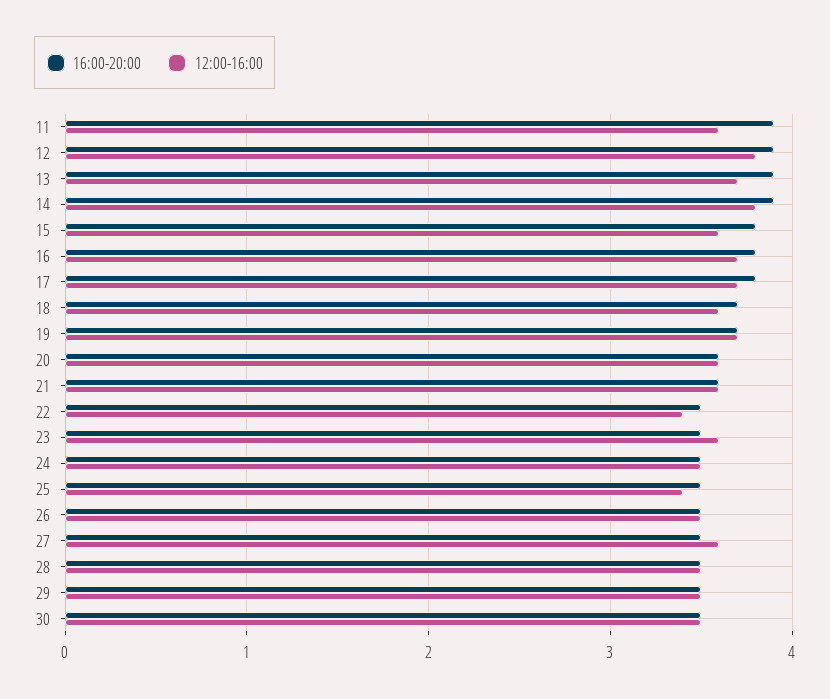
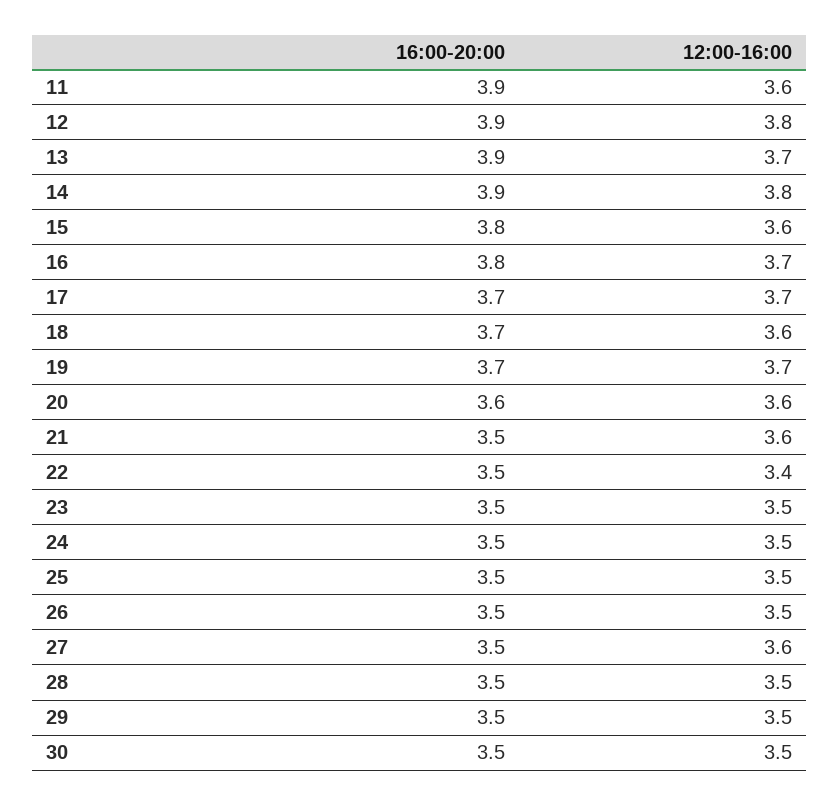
  {
    "16:00-20:00": {
      "11": 3.9,
      "12": 3.9,
      "13": 3.9,
      "14": 3.9,
      "15": 3.8,
      "16": 3.8,
-     "17": 3.8,
+     "17": 3.7,
      "18": 3.7,
      "19": 3.7,
      "20": 3.6,
-     "21": 3.6,
+     "21": 3.5,
      "22": 3.5,
      "23": 3.5,
      "24": 3.5,
      "25": 3.5,
      "26": 3.5,
      "27": 3.5,
      "28": 3.5,
      "29": 3.5,
      "30": 3.5
    },
    "12:00-16:00": {
      "11": 3.6,
      "12": 3.8,
      "13": 3.7,
      "14": 3.8,
      "15": 3.6,
      "16": 3.7,
      "17": 3.7,
      "18": 3.6,
      "19": 3.7,
      "20": 3.6,
      "21": 3.6,
      "22": 3.4,
-     "23": 3.6,
+     "23": 3.5,
      "24": 3.5,
-     "25": 3.4,
+     "25": 3.5,
      "26": 3.5,
      "27": 3.6,
      "28": 3.5,
      "29": 3.5,
      "30": 3.5
    }
  }

